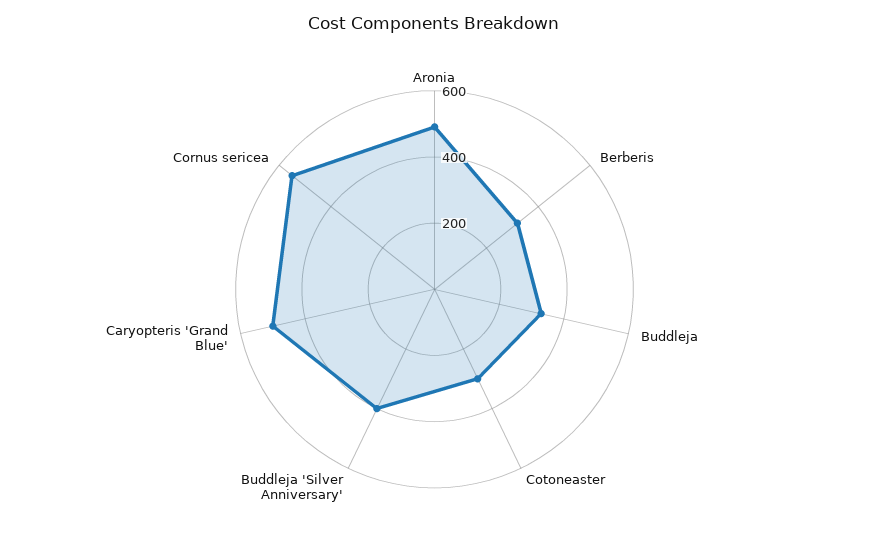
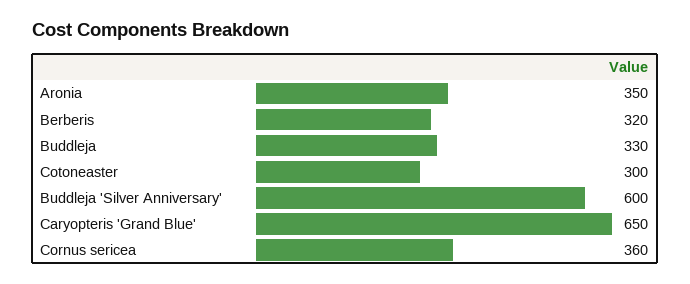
  {
-   "Aronia": 500,
+   "Aronia": 350,
    "Berberis": 320,
    "Buddleja": 330,
    "Cotoneaster": 300,
-   "Buddleja 'Silver Anniversary'": 400,
+   "Buddleja 'Silver Anniversary'": 600,
-   "Caryopteris 'Grand Blue'": 500,
+   "Caryopteris 'Grand Blue'": 650,
-   "Cornus sericea": 550
+   "Cornus sericea": 360
  }

